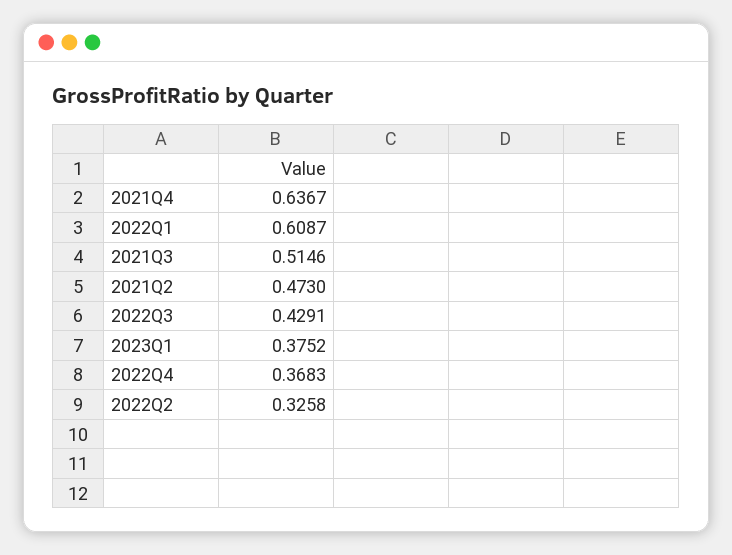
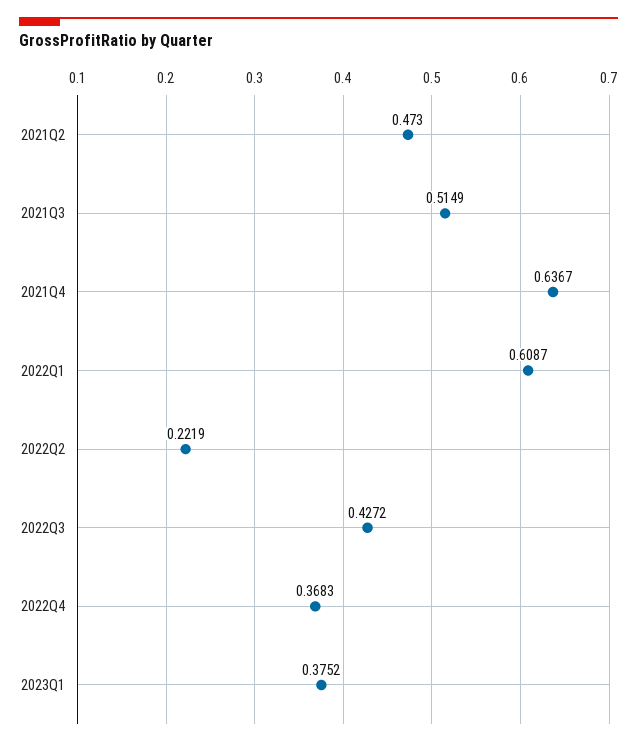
  {
    "2021Q4": 0.6367,
    "2022Q1": 0.6087,
-   "2021Q3": 0.5146,
+   "2021Q3": 0.5149,
    "2021Q2": 0.473,
-   "2022Q3": 0.4291,
+   "2022Q3": 0.4272,
    "2023Q1": 0.3752,
    "2022Q4": 0.3683,
-   "2022Q2": 0.3258
+   "2022Q2": 0.2219
  }

